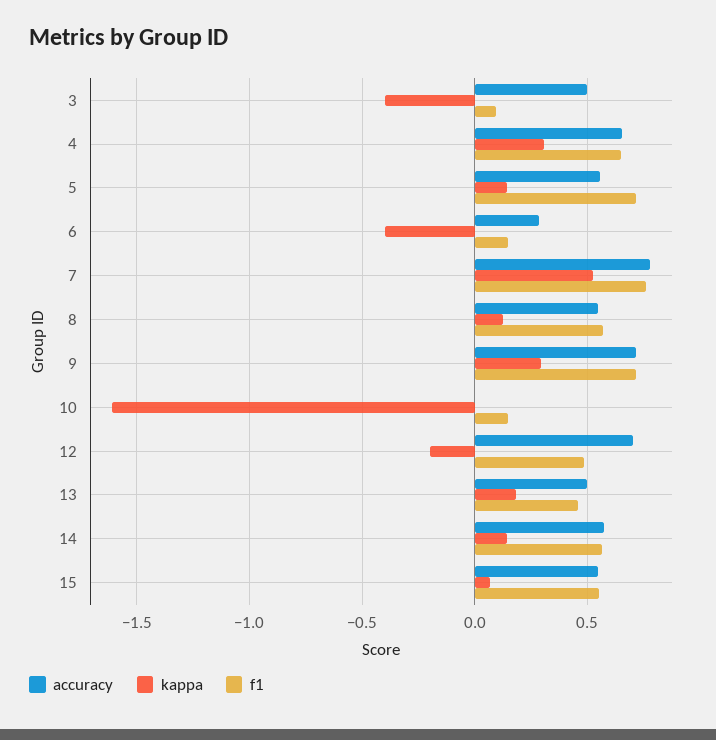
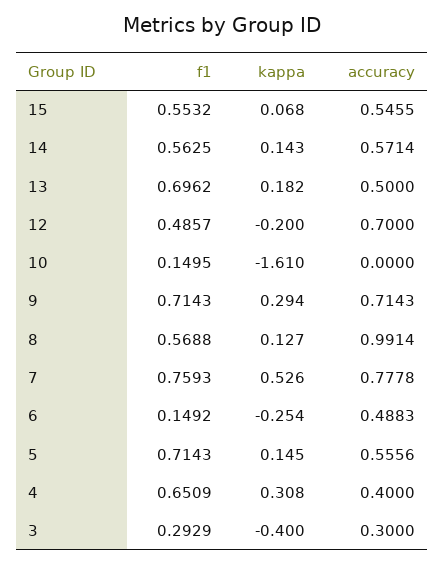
  {
    "accuracy": {
-     "3": 0.5,
+     "3": 0.3,
-     "4": 0.65,
+     "4": 0.4,
      "5": 0.5556,
-     "6": 0.3,
+     "6": 0.4883,
      "7": 0.7778,
-     "8": 0.55,
+     "8": 0.9914,
      "9": 0.7143,
      "10": 0,
      "12": 0.7,
      "13": 0.5,
      "14": 0.5714,
      "15": 0.5455
    },
    "kappa": {
      "3": -0.4,
      "4": 0.308,
      "5": 0.145,
-     "6": -0.4,
+     "6": -0.254,
      "7": 0.526,
      "8": 0.127,
      "9": 0.294,
      "10": -1.61,
      "12": -0.2,
      "13": 0.182,
      "14": 0.143,
      "15": 0.068
    },
    "f1": {
-     "3": 0.1,
+     "3": 0.2929,
      "4": 0.6509,
      "5": 0.7143,
      "6": 0.1492,
      "7": 0.7593,
      "8": 0.5688,
      "9": 0.7143,
      "10": 0.1495,
      "12": 0.4857,
-     "13": 0.45,
+     "13": 0.6962,
      "14": 0.5625,
      "15": 0.5532
    }
  }

